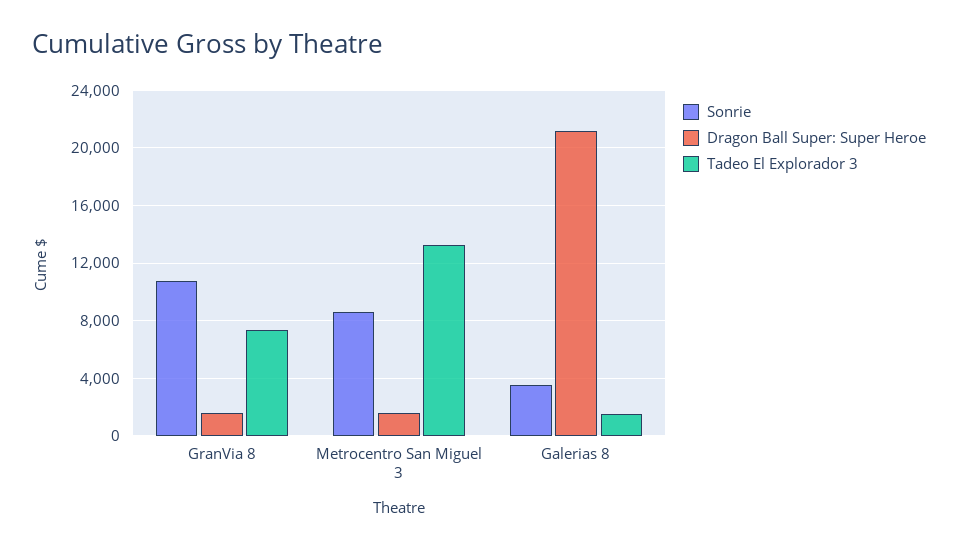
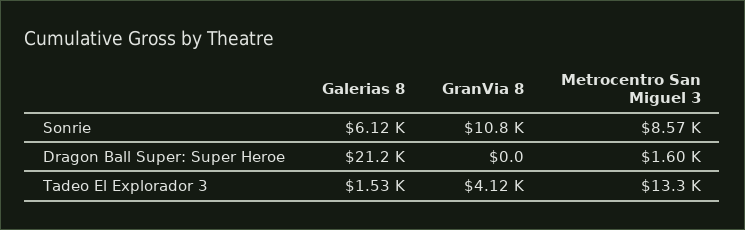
  {
    "Sonrie": {
      "GranVia 8": 10800,
      "Metrocentro San Miguel 3": 8570,
-     "Galerias 8": 3500
+     "Galerias 8": 6120
    },
    "Dragon Ball Super: Super Heroe": {
-     "GranVia 8": 1500,
+     "GranVia 8": 0,
      "Metrocentro San Miguel 3": 1600,
      "Galerias 8": 21200
    },
    "Tadeo El Explorador 3": {
-     "GranVia 8": 7500,
+     "GranVia 8": 4120,
      "Metrocentro San Miguel 3": 13300,
      "Galerias 8": 1530
    }
  }

